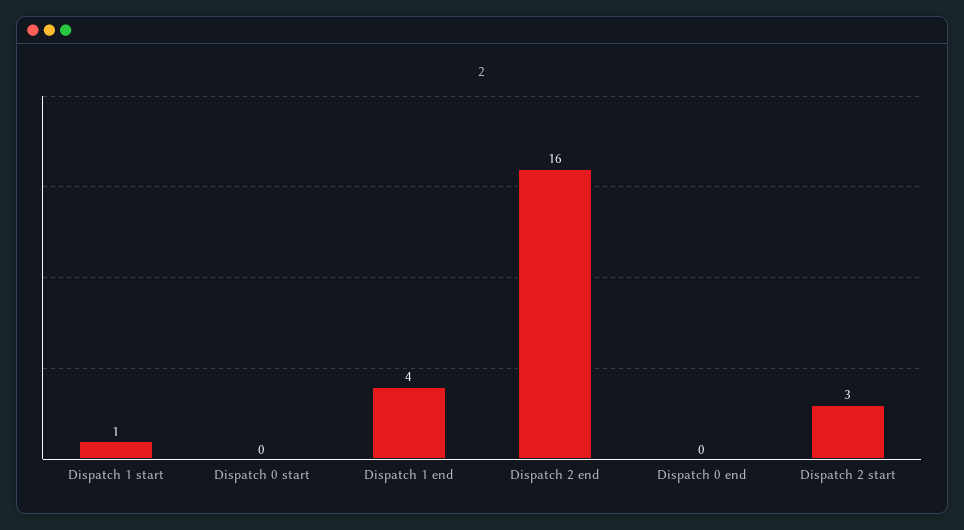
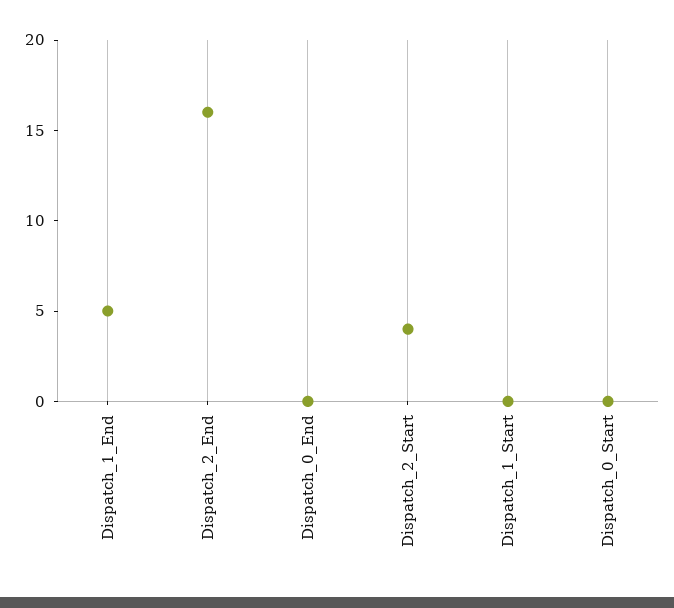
  {
-   "Dispatch 1 start": 1,
+   "Dispatch 1 start": 0,
    "Dispatch 0 start": 0,
-   "Dispatch 1 end": 4,
+   "Dispatch 1 end": 5,
    "Dispatch 2 end": 16,
    "Dispatch 0 end": 0,
-   "Dispatch 2 start": 3
+   "Dispatch 2 start": 4
  }

